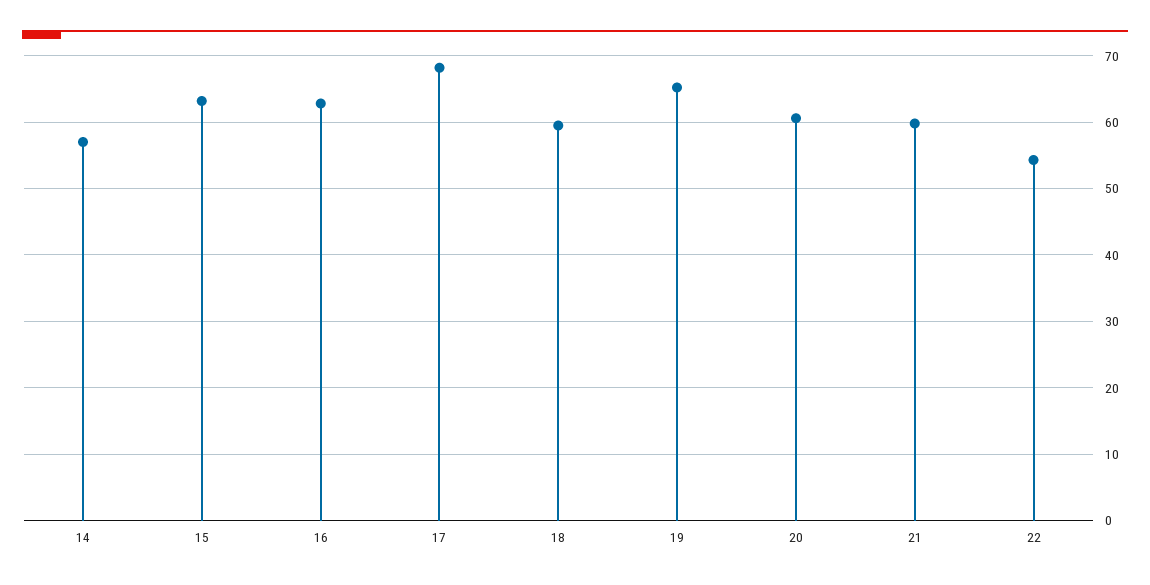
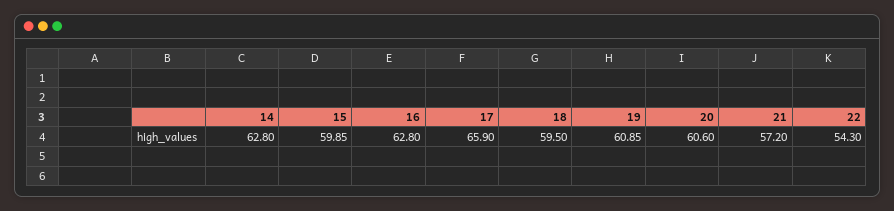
  {
-   "14": 57,
+   "14": 62.8,
-   "15": 63,
+   "15": 59.85,
    "16": 62.8,
-   "17": 68,
+   "17": 65.9,
    "18": 59.5,
-   "19": 65,
+   "19": 60.85,
    "20": 60.6,
-   "21": 60,
+   "21": 57.2,
    "22": 54.3
  }

